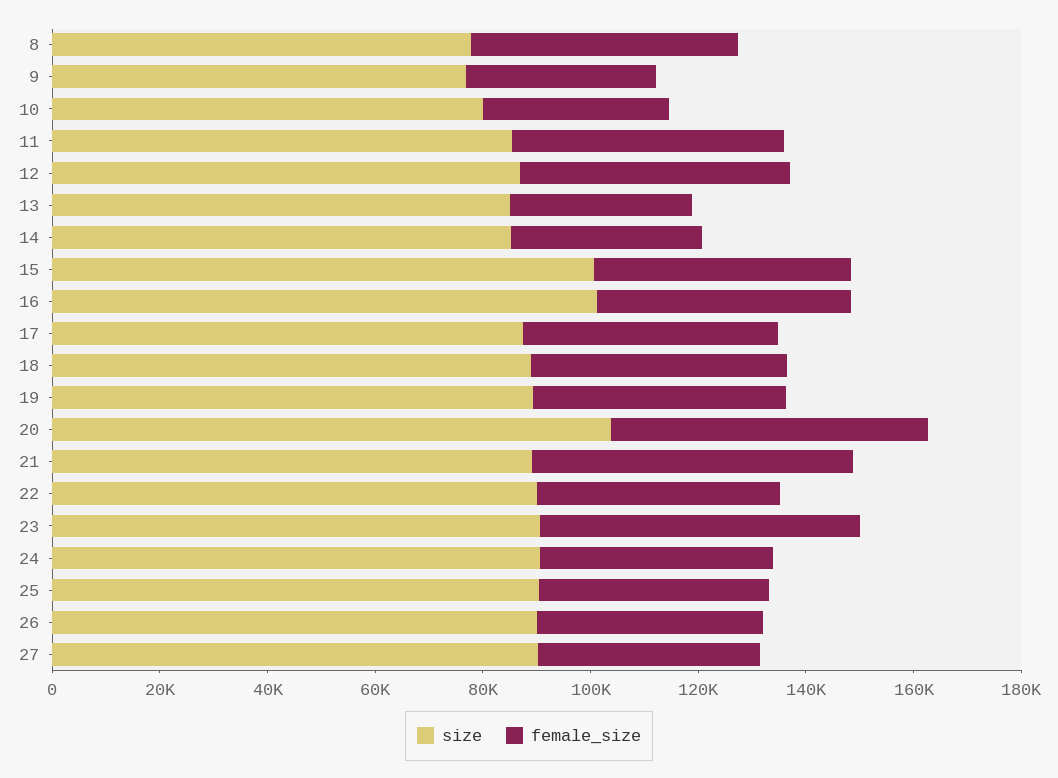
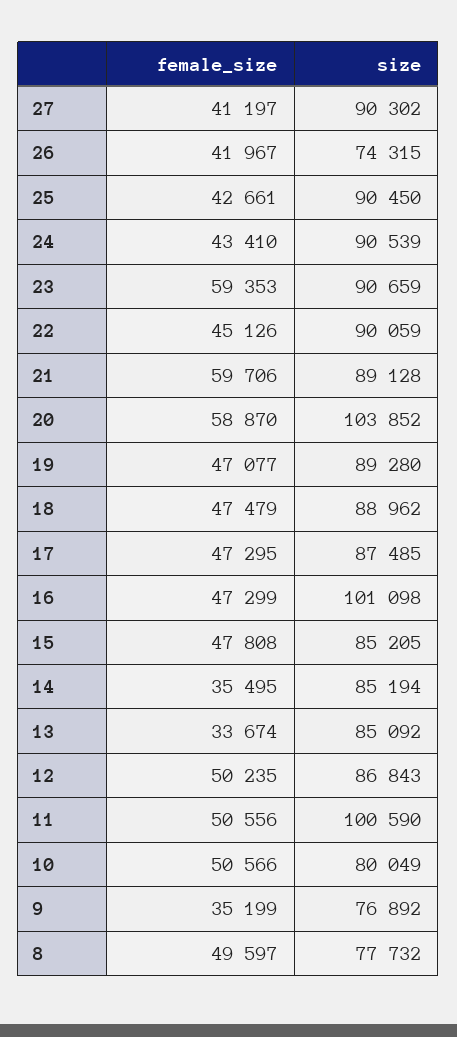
  {
    "size": {
      "8": 77732,
      "9": 76892,
      "10": 80049,
-     "11": 85000,
+     "11": 100590,
      "12": 86843,
      "13": 85092,
      "14": 85194,
-     "15": 100000,
+     "15": 85205,
      "16": 101098,
      "17": 87485,
      "18": 88962,
      "19": 89280,
      "20": 103852,
      "21": 89128,
      "22": 90059,
      "23": 90659,
      "24": 90539,
      "25": 90450,
-     "26": 90000,
+     "26": 74315,
      "27": 90302
    },
    "female_size": {
      "8": 49597,
      "9": 35199,
-     "10": 35000,
+     "10": 50566,
      "11": 50556,
      "12": 50235,
      "13": 33674,
      "14": 35495,
      "15": 47808,
      "16": 47299,
      "17": 47295,
      "18": 47479,
      "19": 47077,
      "20": 58870,
      "21": 59706,
      "22": 45126,
      "23": 59353,
      "24": 43410,
      "25": 42661,
      "26": 41967,
      "27": 41197
    }
  }

